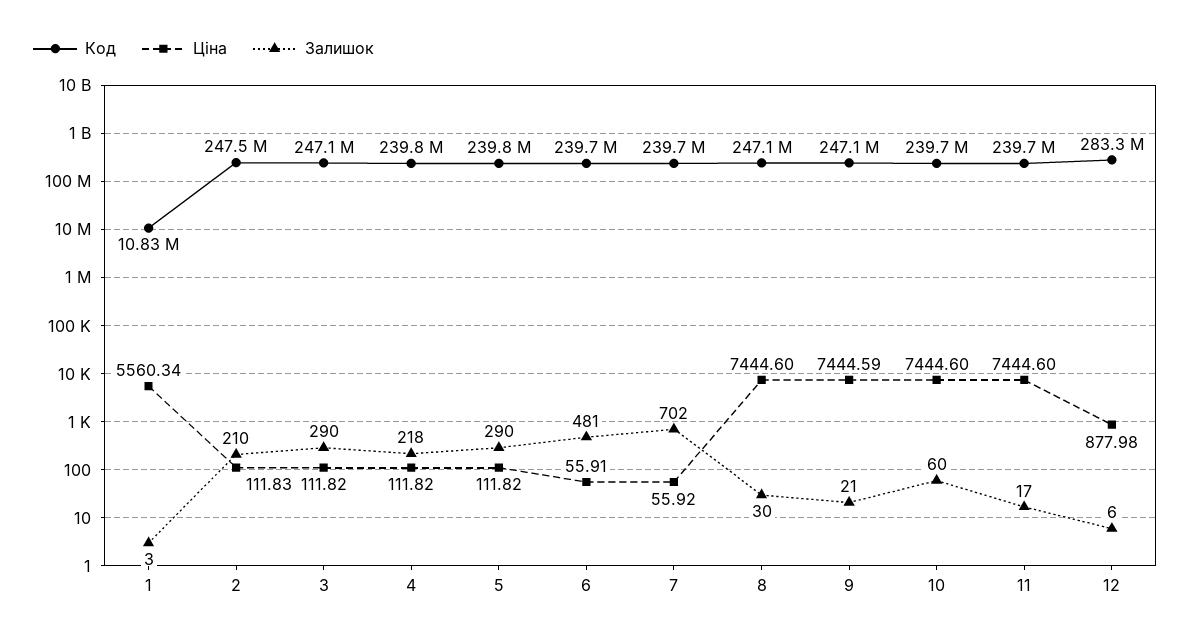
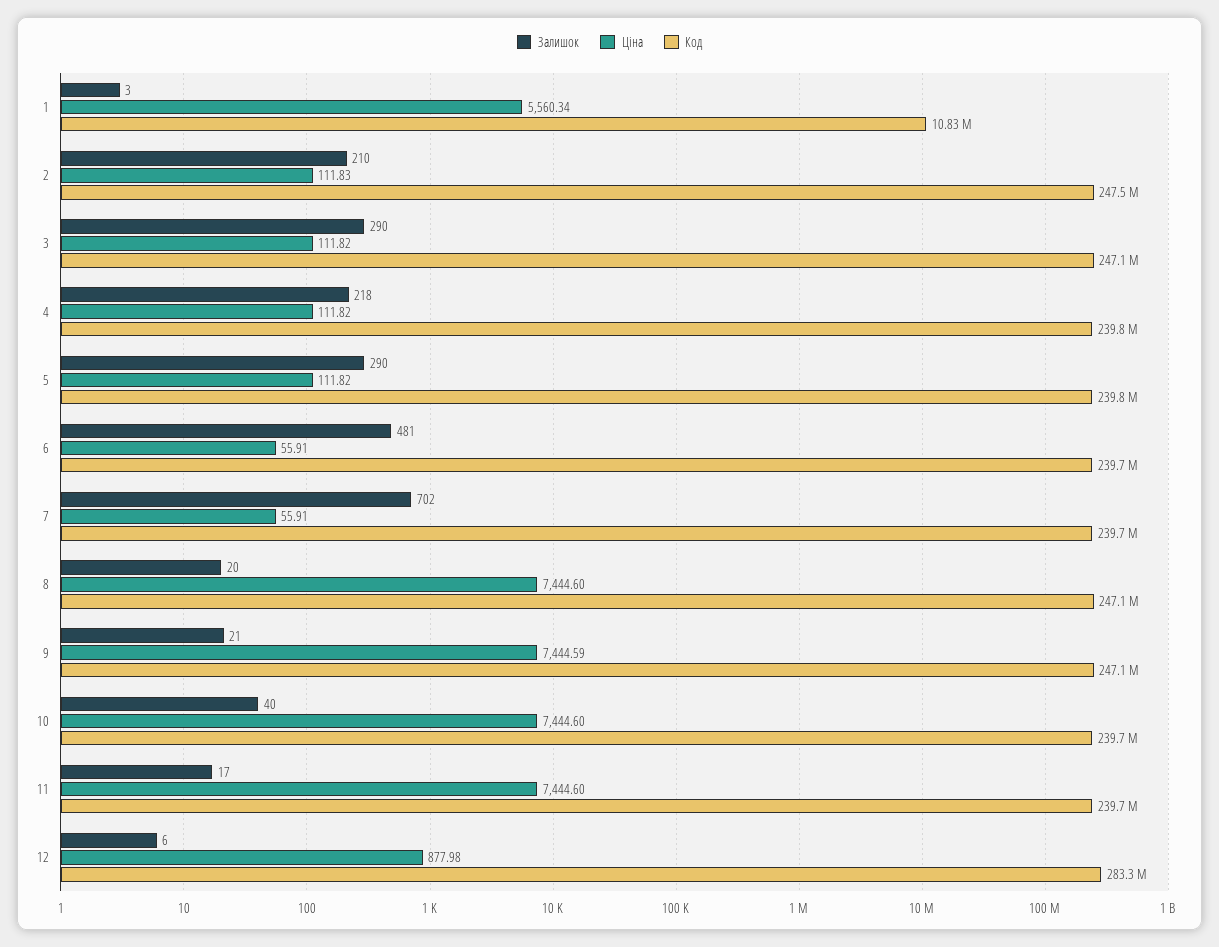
  {
    "Код": {
      "1": 10830000,
      "2": 247500000,
      "3": 247100000,
      "4": 239800000,
      "5": 239800000,
      "6": 239700000,
      "7": 239700000,
      "8": 247100000,
      "9": 247100000,
      "10": 239700000,
      "11": 239700000,
      "12": 283300000
    },
    "Ціна": {
      "1": 5560.34,
      "2": 111.83,
      "3": 111.82,
      "4": 111.82,
      "5": 111.82,
      "6": 55.91,
-     "7": 55.92,
+     "7": 55.91,
      "8": 7444.6,
      "9": 7444.59,
      "10": 7444.6,
      "11": 7444.6,
      "12": 877.98
    },
    "Залишок": {
      "1": 3,
      "2": 210,
      "3": 290,
      "4": 218,
      "5": 290,
      "6": 481,
      "7": 702,
-     "8": 30,
+     "8": 20,
      "9": 21,
-     "10": 60,
+     "10": 40,
      "11": 17,
      "12": 6
    }
  }

